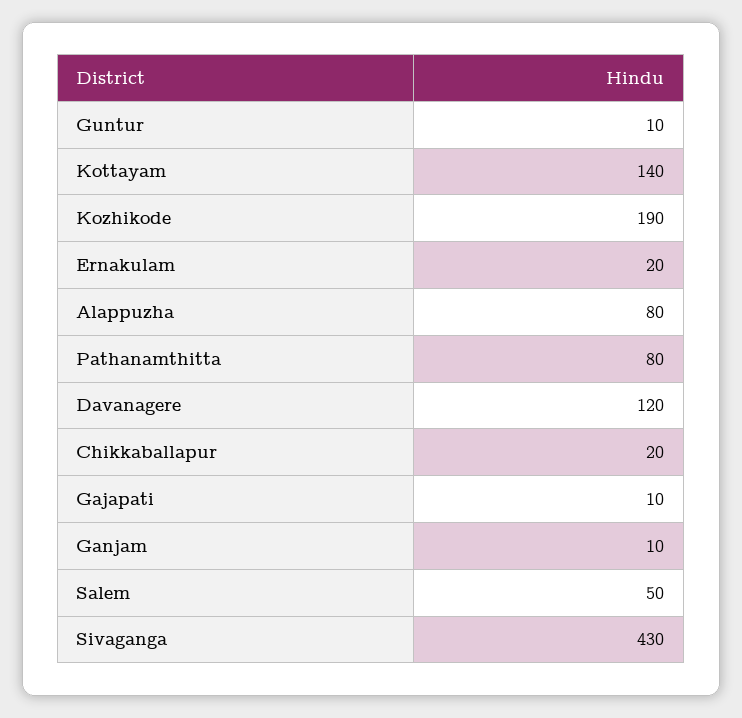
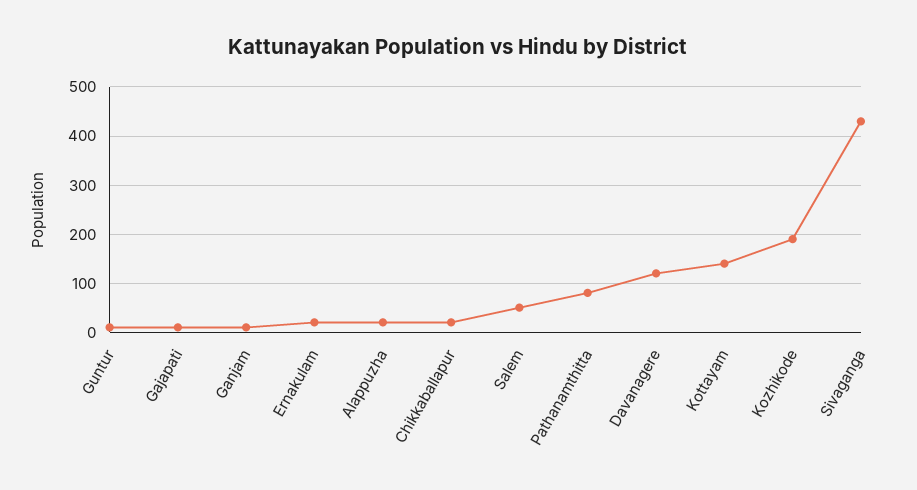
  {
    "Guntur": 10,
    "Kottayam": 140,
    "Kozhikode": 190,
    "Ernakulam": 20,
-   "Alappuzha": 80,
+   "Alappuzha": 20,
    "Pathanamthitta": 80,
    "Davanagere": 120,
    "Chikkaballapur": 20,
    "Gajapati": 10,
    "Ganjam": 10,
    "Salem": 50,
    "Sivaganga": 430
  }

